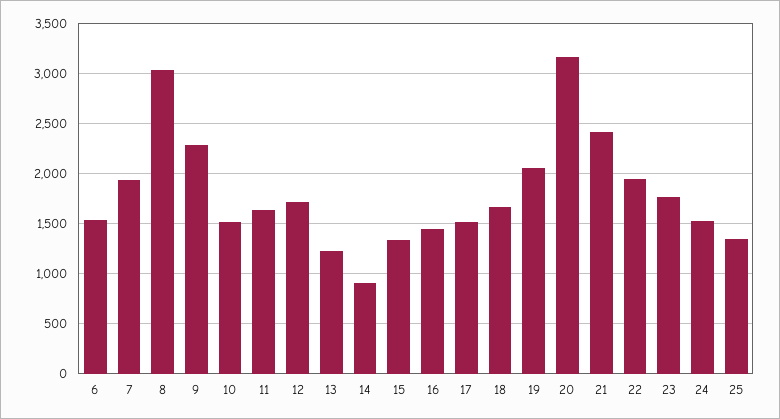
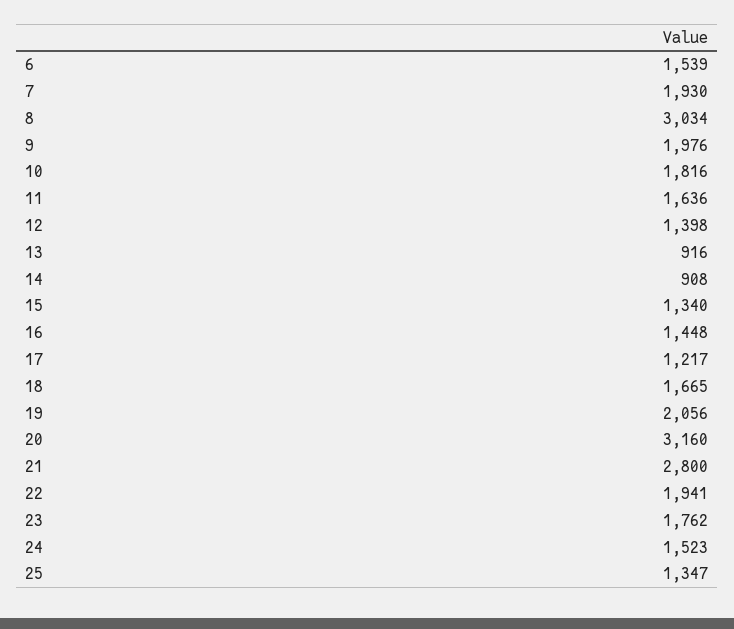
  {
    "6": 1539,
    "7": 1930,
    "8": 3034,
-   "9": 2300,
+   "9": 1976,
-   "10": 1500,
+   "10": 1816,
    "11": 1636,
-   "12": 1700,
+   "12": 1398,
-   "13": 1200,
+   "13": 916,
    "14": 908,
    "15": 1340,
    "16": 1448,
-   "17": 1500,
+   "17": 1217,
    "18": 1665,
    "19": 2056,
    "20": 3160,
-   "21": 2400,
+   "21": 2800,
    "22": 1941,
    "23": 1762,
    "24": 1523,
    "25": 1347
  }

